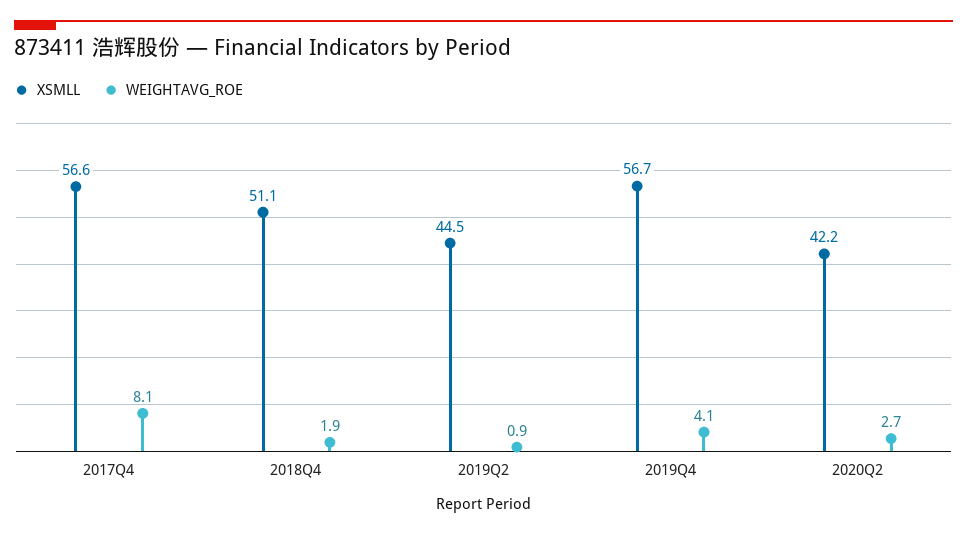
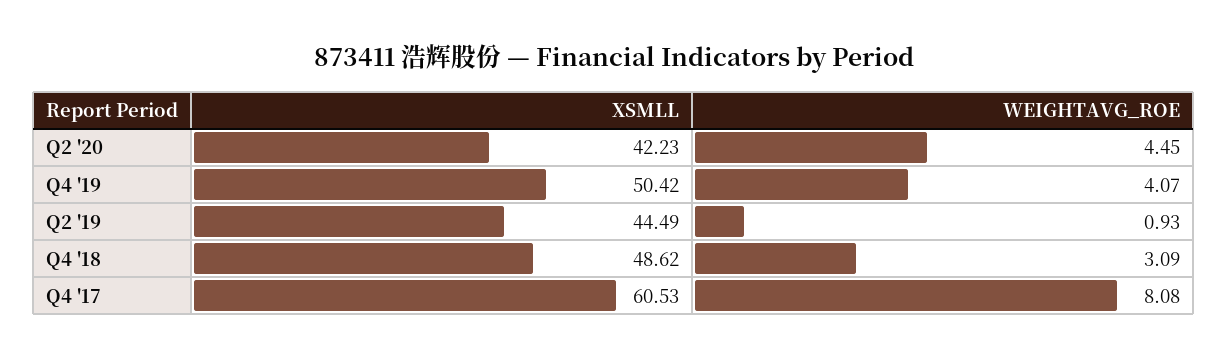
  {
    "XSMLL": {
-     "2017Q4": 56.6,
+     "2017Q4": 60.53,
-     "2018Q4": 51.1,
+     "2018Q4": 48.62,
      "2019Q2": 44.49,
-     "2019Q4": 56.7,
+     "2019Q4": 50.42,
      "2020Q2": 42.23
    },
    "WEIGHTAVG_ROE": {
      "2017Q4": 8.08,
-     "2018Q4": 1.9,
+     "2018Q4": 3.09,
      "2019Q2": 0.93,
      "2019Q4": 4.07,
-     "2020Q2": 2.7
+     "2020Q2": 4.45
    }
  }

